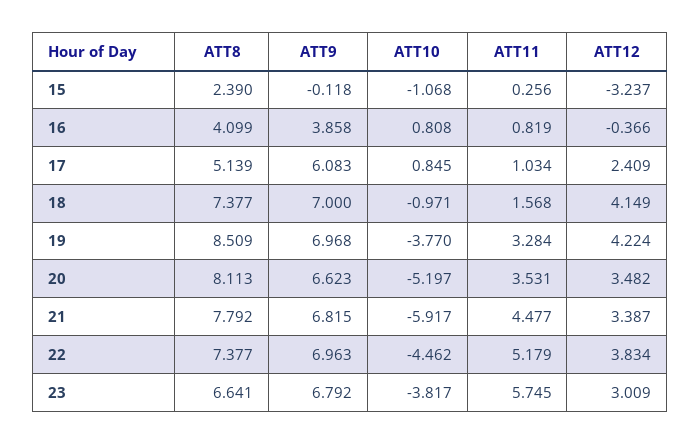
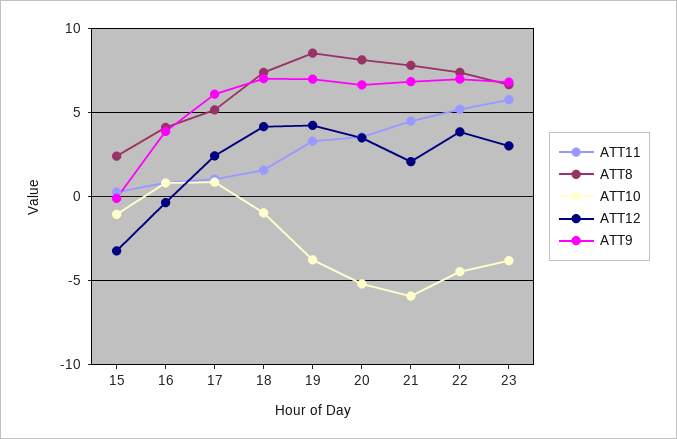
  {
    "ATT8": {
      "15": 2.39,
      "16": 4.099,
      "17": 5.139,
      "18": 7.377,
      "19": 8.509,
      "20": 8.113,
      "21": 7.792,
      "22": 7.377,
      "23": 6.641
    },
    "ATT9": {
      "15": -0.118,
      "16": 3.858,
      "17": 6.083,
      "18": 7,
      "19": 6.968,
      "20": 6.623,
      "21": 6.815,
      "22": 6.963,
      "23": 6.792
    },
    "ATT10": {
      "15": -1.068,
      "16": 0.808,
      "17": 0.845,
      "18": -0.971,
      "19": -3.77,
      "20": -5.197,
      "21": -5.917,
      "22": -4.462,
      "23": -3.817
    },
    "ATT11": {
      "15": 0.256,
      "16": 0.819,
      "17": 1.034,
      "18": 1.568,
      "19": 3.284,
      "20": 3.531,
      "21": 4.477,
      "22": 5.179,
      "23": 5.745
    },
    "ATT12": {
      "15": -3.237,
      "16": -0.366,
      "17": 2.409,
      "18": 4.149,
      "19": 4.224,
      "20": 3.482,
-     "21": 3.387,
+     "21": 2,
      "22": 3.834,
      "23": 3.009
    }
  }

